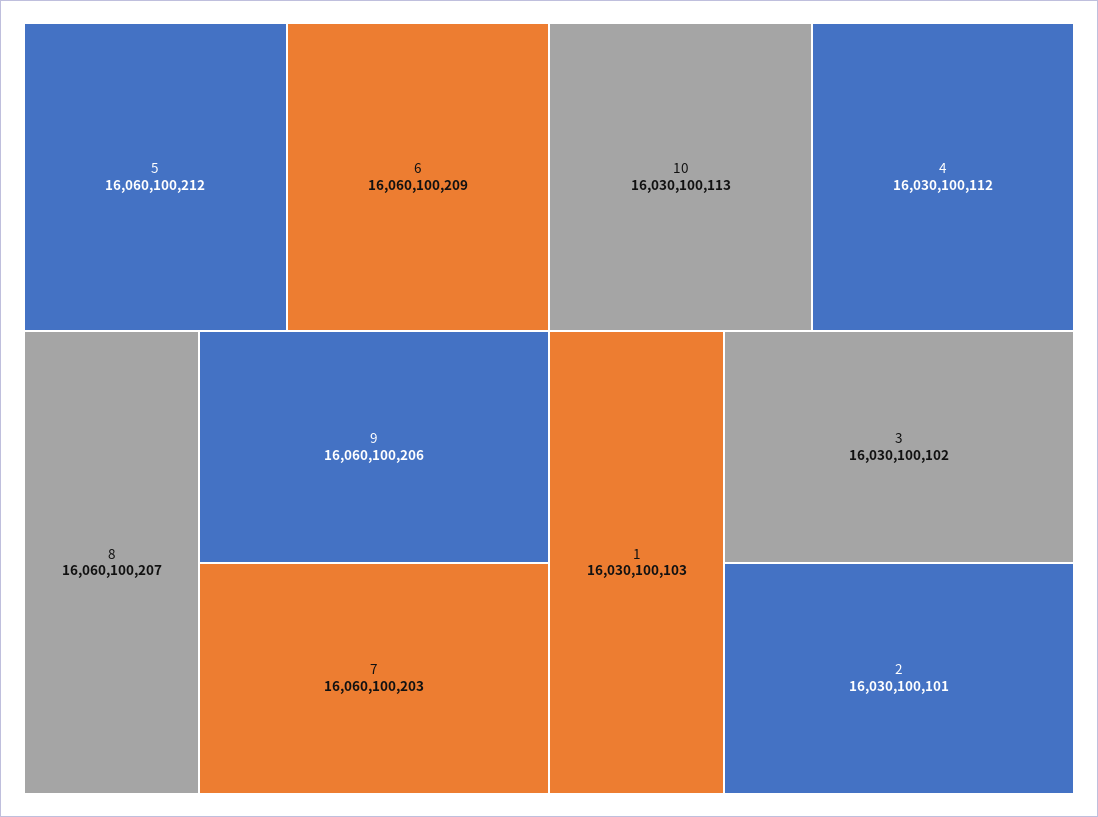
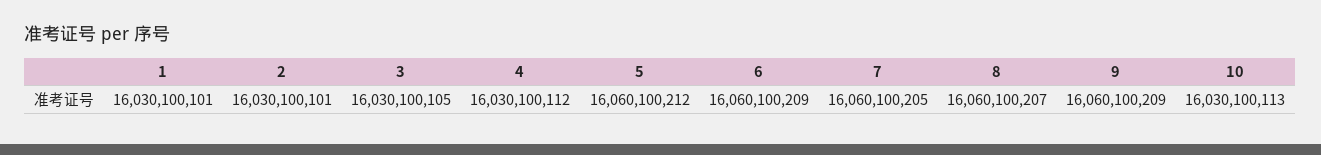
  {
    "5": 16060100212,
    "6": 16060100209,
    "8": 16060100207,
-   "9": 16060100206,
+   "9": 16060100209,
-   "7": 16060100203,
+   "7": 16060100205,
    "10": 16030100113,
    "4": 16030100112,
-   "1": 16030100103,
+   "1": 16030100101,
-   "3": 16030100102,
+   "3": 16030100105,
    "2": 16030100101
  }

